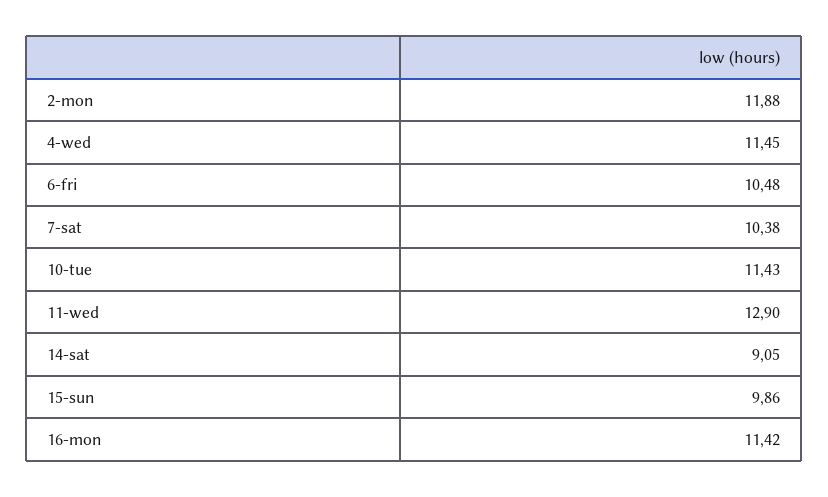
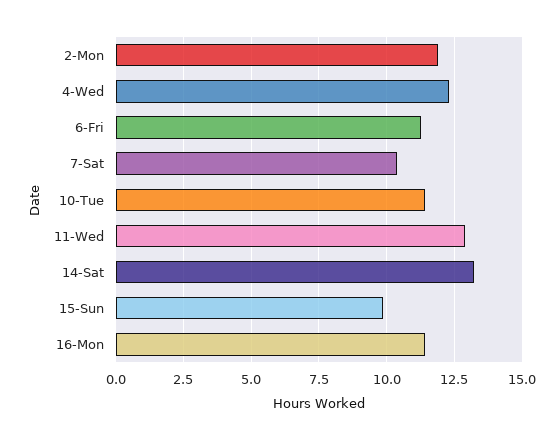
  {
    "2-mon": 11.88,
-   "4-wed": 11.45,
+   "4-wed": 12.25,
-   "6-fri": 10.48,
+   "6-fri": 11.25,
    "7-sat": 10.38,
    "10-tue": 11.43,
    "11-wed": 12.9,
-   "14-sat": 9.05,
+   "14-sat": 13.25,
    "15-sun": 9.86,
    "16-mon": 11.42
  }

